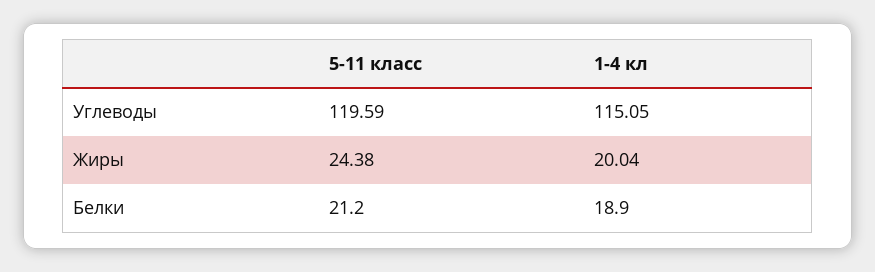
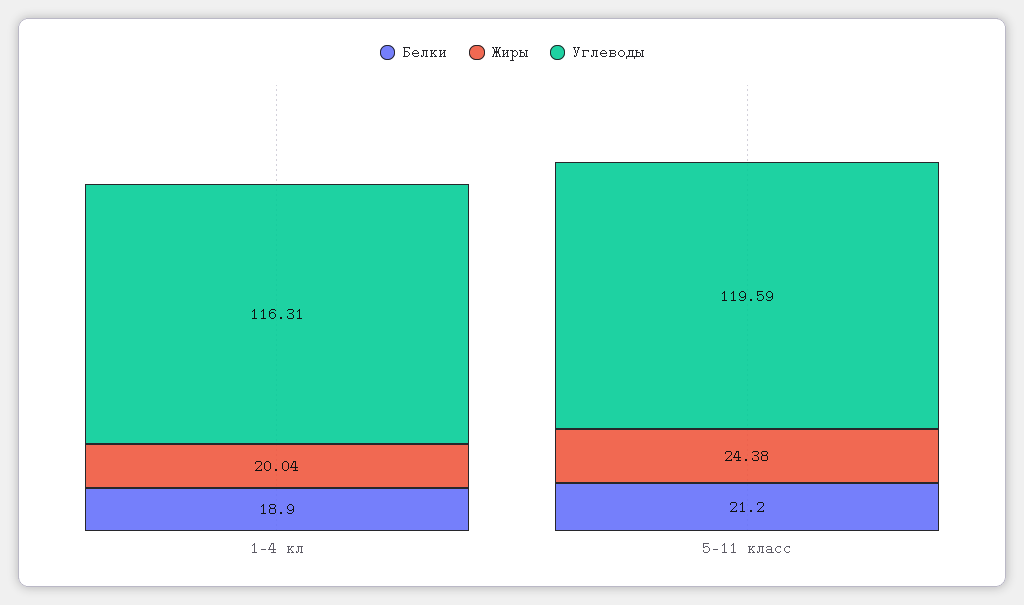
  {
    "Углеводы": {
      "5-11 класс": 119.59,
-     "1-4 кл": 115.05
+     "1-4 кл": 116.31
    },
    "Жиры": {
      "5-11 класс": 24.38,
      "1-4 кл": 20.04
    },
    "Белки": {
      "5-11 класс": 21.2,
      "1-4 кл": 18.9
    }
  }

